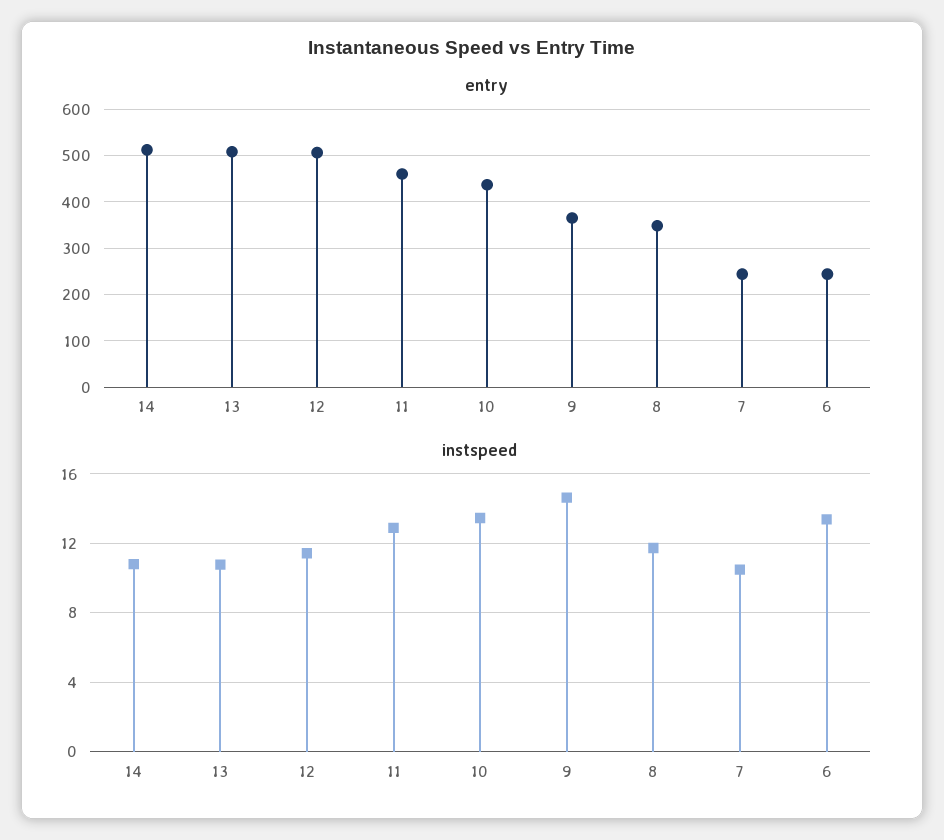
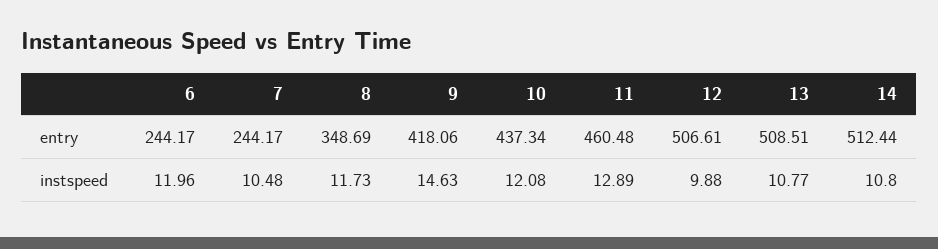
  {
    "entry": {
      "14": 512.44,
      "13": 508.51,
      "12": 506.61,
      "11": 460.48,
      "10": 437.34,
-     "9": 360,
+     "9": 418.06,
      "8": 348.69,
      "7": 244.17,
      "6": 244.17
    },
    "instspeed": {
      "14": 10.8,
      "13": 10.77,
-     "12": 11.5,
+     "12": 9.88,
      "11": 12.89,
-     "10": 13.5,
+     "10": 12.08,
      "9": 14.63,
      "8": 11.73,
      "7": 10.48,
-     "6": 13.5
+     "6": 11.96
    }
  }

